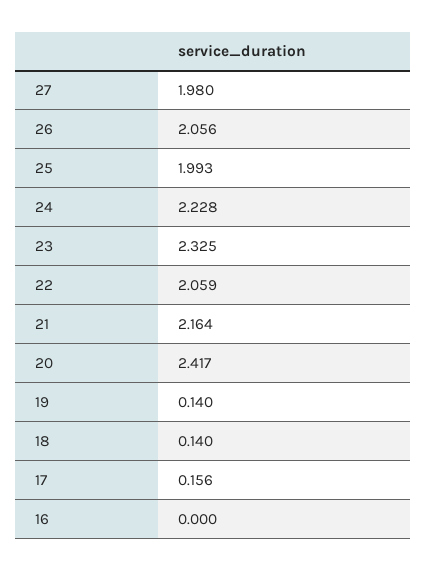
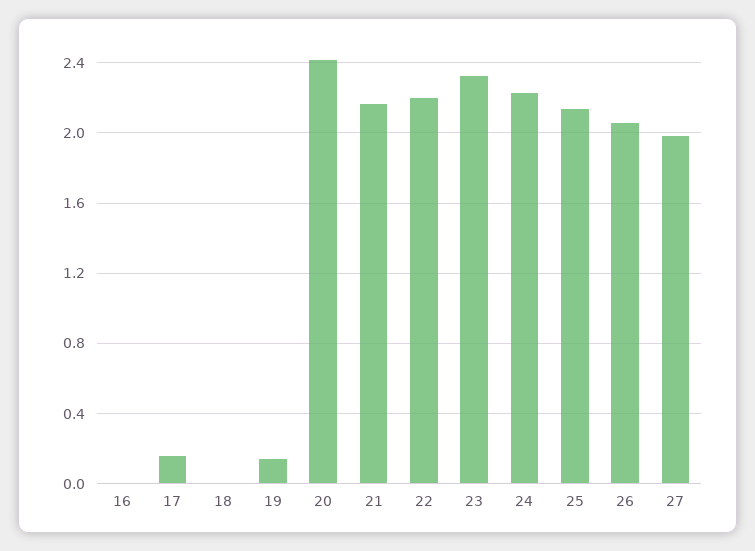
  {
    "27": 1.98,
    "26": 2.056,
-   "25": 1.993,
+   "25": 2.15,
    "24": 2.228,
    "23": 2.325,
-   "22": 2.059,
+   "22": 2.2,
    "21": 2.164,
    "20": 2.417,
    "19": 0.14,
-   "18": 0.14,
+   "18": 0,
    "17": 0.156,
    "16": 0
  }

